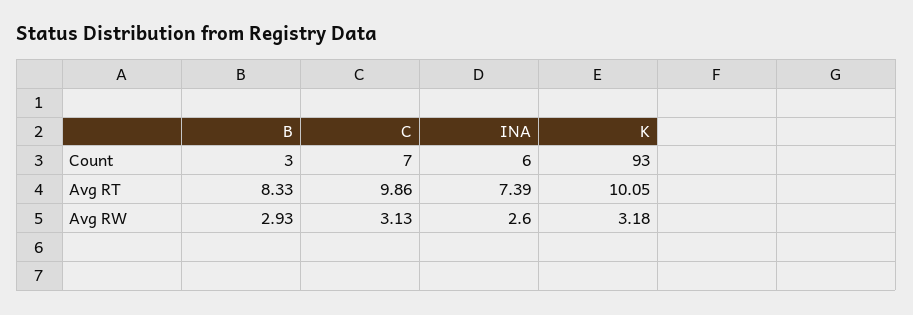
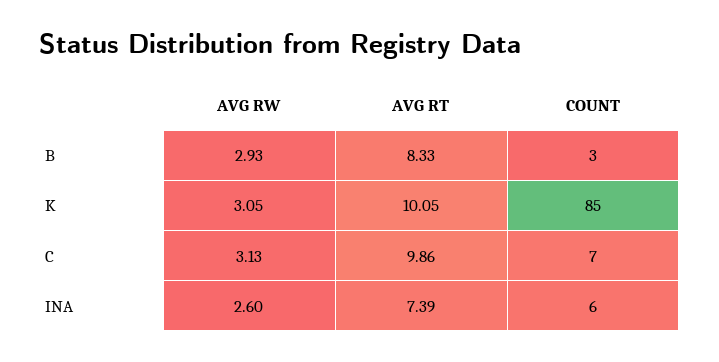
  {
    "B": {
      "Count": 3,
      "Avg RT": 8.33,
      "Avg RW": 2.93
    },
    "C": {
      "Count": 7,
      "Avg RT": 9.86,
      "Avg RW": 3.13
    },
    "INA": {
      "Count": 6,
      "Avg RT": 7.39,
      "Avg RW": 2.6
    },
    "K": {
-     "Count": 93,
+     "Count": 85,
      "Avg RT": 10.05,
-     "Avg RW": 3.18
+     "Avg RW": 3.05
    }
  }

